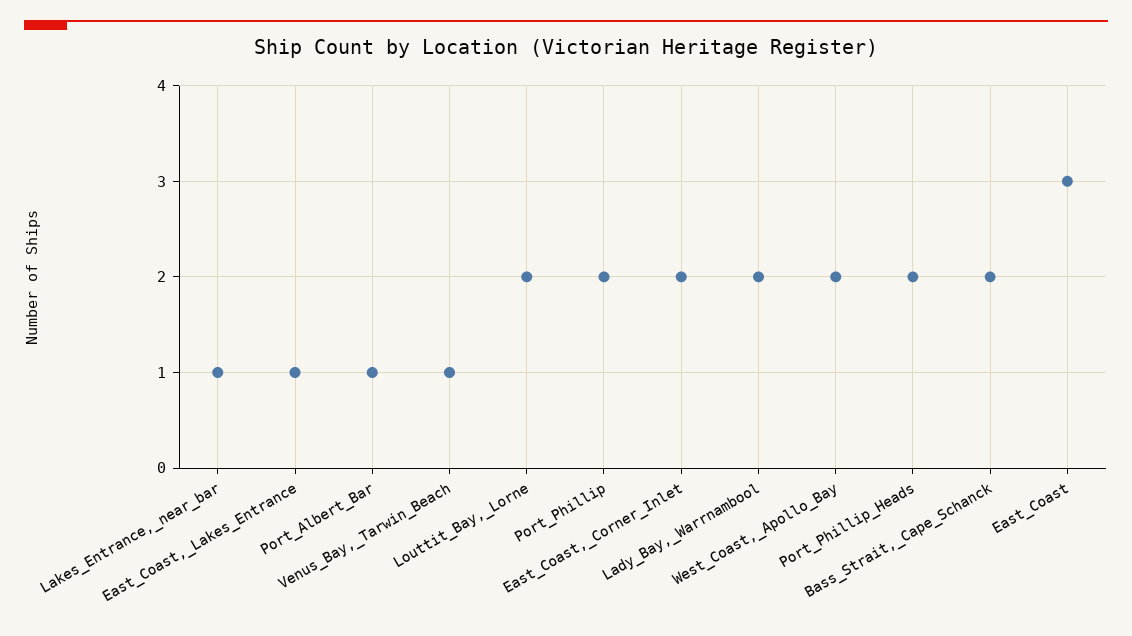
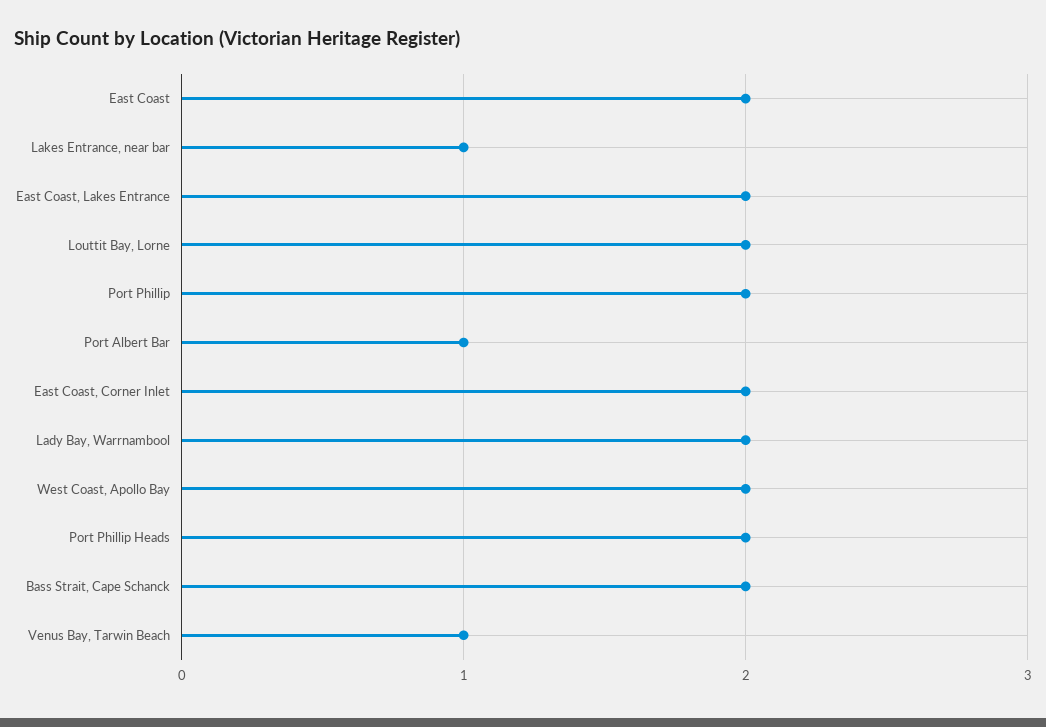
  {
    "Lakes_Entrance,_near_bar": 1,
-   "East_Coast,_Lakes_Entrance": 1,
+   "East_Coast,_Lakes_Entrance": 2,
    "Port_Albert_Bar": 1,
    "Venus_Bay,_Tarwin_Beach": 1,
    "Louttit_Bay,_Lorne": 2,
    "Port_Phillip": 2,
    "East_Coast,_Corner_Inlet": 2,
    "Lady_Bay,_Warrnambool": 2,
    "West_Coast,_Apollo_Bay": 2,
    "Port_Phillip_Heads": 2,
    "Bass_Strait,_Cape_Schanck": 2,
-   "East_Coast": 3
+   "East_Coast": 2
  }

